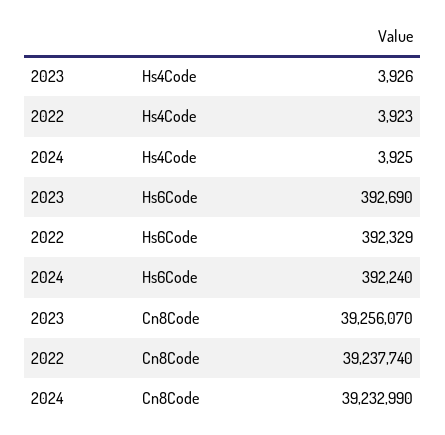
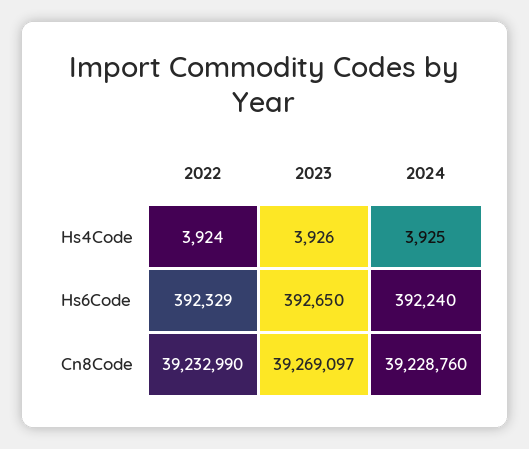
  {
    "2023": {
      "Hs4Code": 3926,
-     "Hs6Code": 392690,
+     "Hs6Code": 392650,
-     "Cn8Code": 39256070
+     "Cn8Code": 39269097
    },
    "2022": {
-     "Hs4Code": 3923,
+     "Hs4Code": 3924,
      "Hs6Code": 392329,
-     "Cn8Code": 39237740
+     "Cn8Code": 39232990
    },
    "2024": {
      "Hs4Code": 3925,
      "Hs6Code": 392240,
-     "Cn8Code": 39232990
+     "Cn8Code": 39228760
    }
  }

